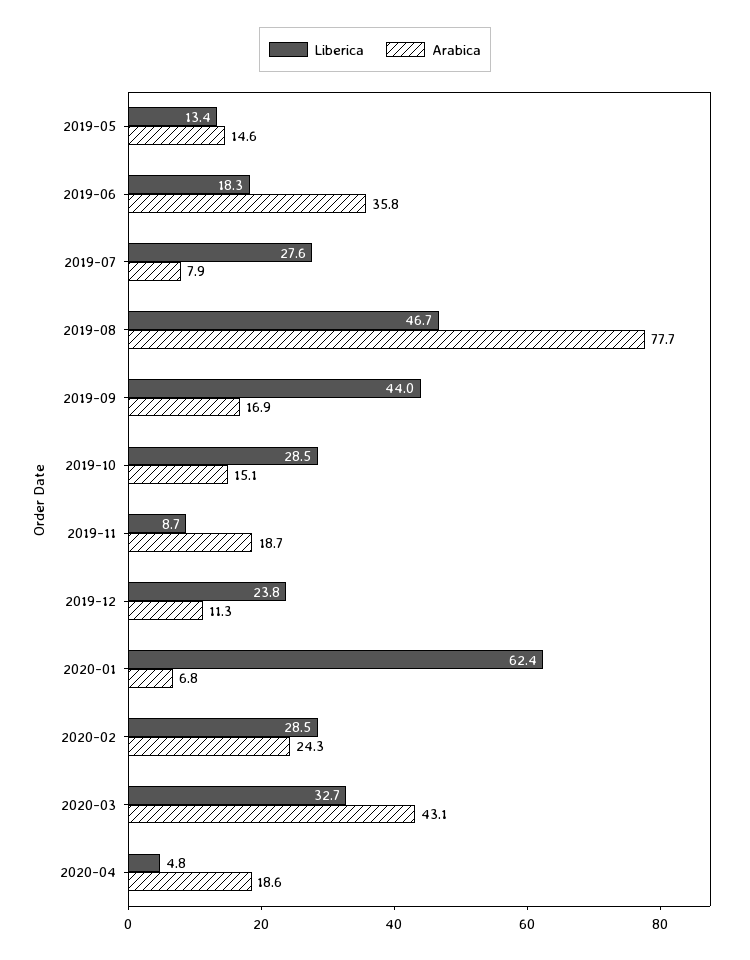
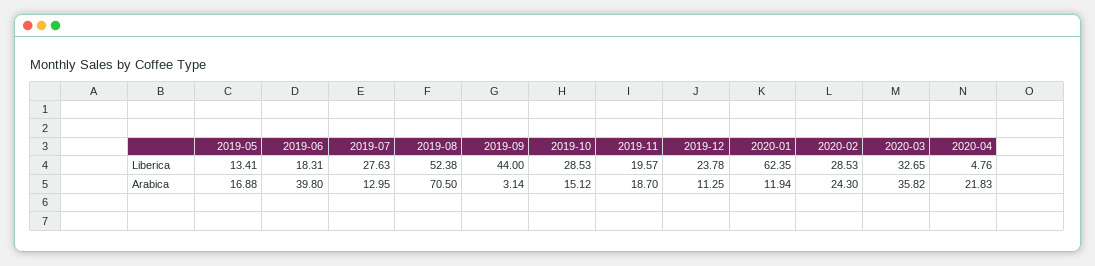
  {
    "Liberica": {
      "2019-05": 13.41,
      "2019-06": 18.31,
      "2019-07": 27.63,
-     "2019-08": 46.7,
+     "2019-08": 52.38,
      "2019-09": 44,
      "2019-10": 28.53,
-     "2019-11": 8.7,
+     "2019-11": 19.57,
      "2019-12": 23.78,
      "2020-01": 62.35,
      "2020-02": 28.53,
      "2020-03": 32.65,
      "2020-04": 4.76
    },
    "Arabica": {
-     "2019-05": 14.6,
+     "2019-05": 16.88,
-     "2019-06": 35.8,
+     "2019-06": 39.8,
-     "2019-07": 7.9,
+     "2019-07": 12.95,
-     "2019-08": 77.7,
+     "2019-08": 70.5,
-     "2019-09": 16.9,
+     "2019-09": 3.14,
      "2019-10": 15.12,
      "2019-11": 18.7,
      "2019-12": 11.25,
-     "2020-01": 6.8,
+     "2020-01": 11.94,
      "2020-02": 24.3,
-     "2020-03": 43.1,
+     "2020-03": 35.82,
-     "2020-04": 18.6
+     "2020-04": 21.83
    }
  }

